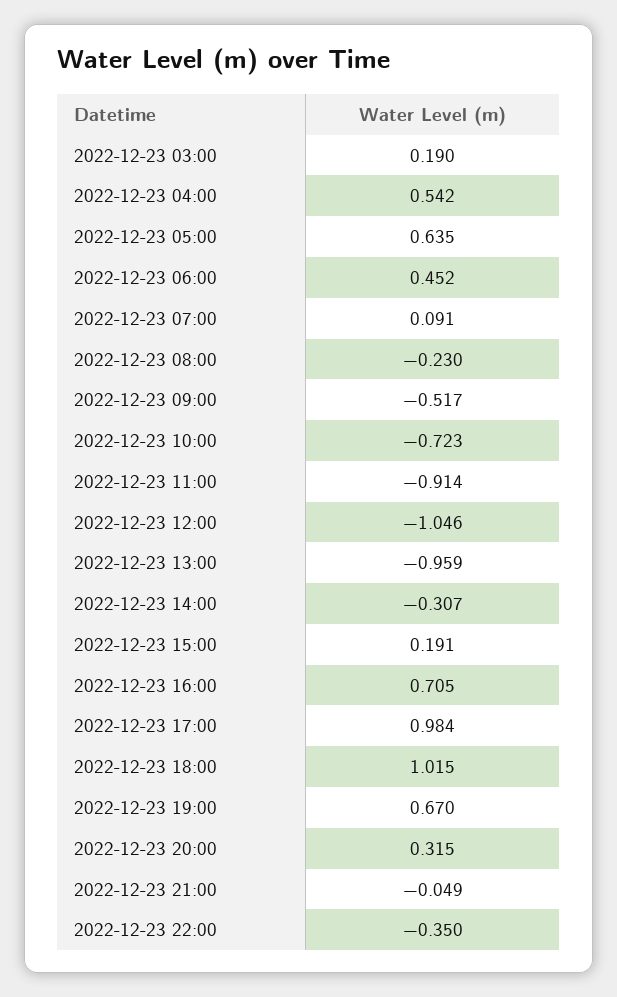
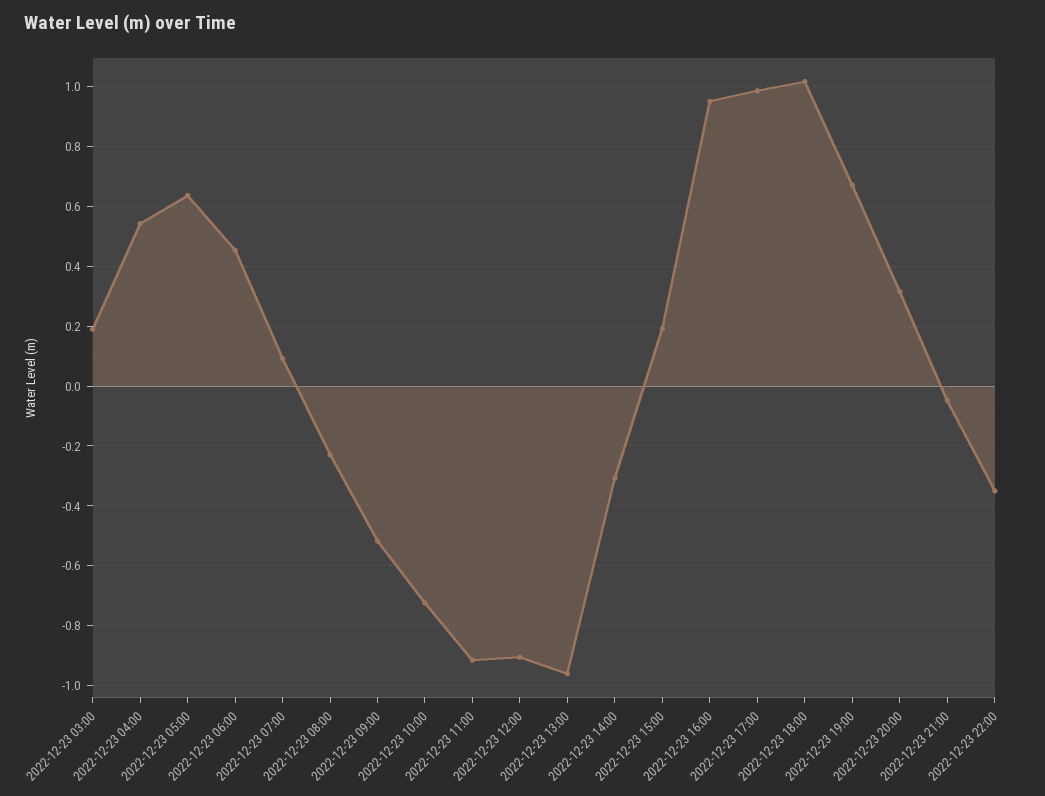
  {
    "2022-12-23 03:00": 0.19,
    "2022-12-23 04:00": 0.542,
    "2022-12-23 05:00": 0.635,
    "2022-12-23 06:00": 0.452,
    "2022-12-23 07:00": 0.091,
    "2022-12-23 08:00": -0.23,
    "2022-12-23 09:00": -0.517,
    "2022-12-23 10:00": -0.723,
    "2022-12-23 11:00": -0.914,
-   "2022-12-23 12:00": -1.046,
+   "2022-12-23 12:00": -0.9,
    "2022-12-23 13:00": -0.959,
    "2022-12-23 14:00": -0.307,
    "2022-12-23 15:00": 0.191,
-   "2022-12-23 16:00": 0.705,
+   "2022-12-23 16:00": 0.95,
    "2022-12-23 17:00": 0.984,
    "2022-12-23 18:00": 1.015,
    "2022-12-23 19:00": 0.67,
    "2022-12-23 20:00": 0.315,
    "2022-12-23 21:00": -0.049,
    "2022-12-23 22:00": -0.35
  }

